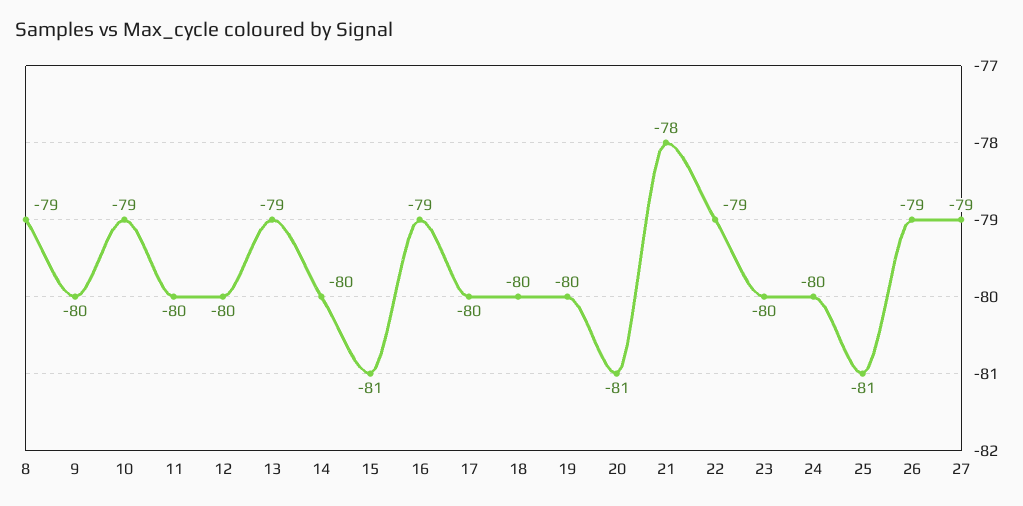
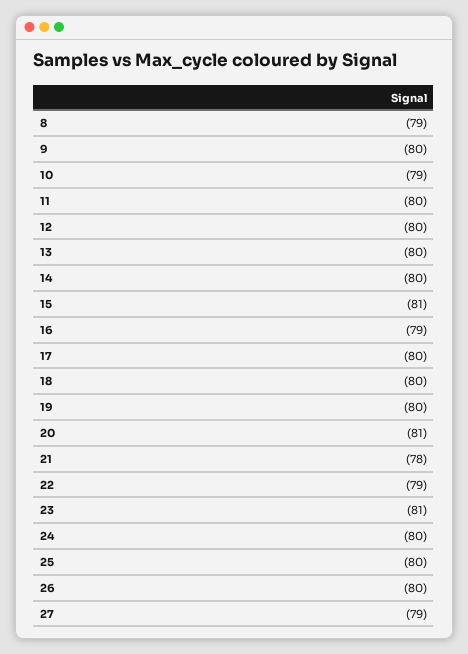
  {
    "8": -79,
    "9": -80,
    "10": -79,
    "11": -80,
    "12": -80,
-   "13": -79,
+   "13": -80,
    "14": -80,
    "15": -81,
    "16": -79,
    "17": -80,
    "18": -80,
    "19": -80,
    "20": -81,
    "21": -78,
    "22": -79,
-   "23": -80,
+   "23": -81,
    "24": -80,
-   "25": -81,
+   "25": -80,
-   "26": -79,
+   "26": -80,
    "27": -79
  }

